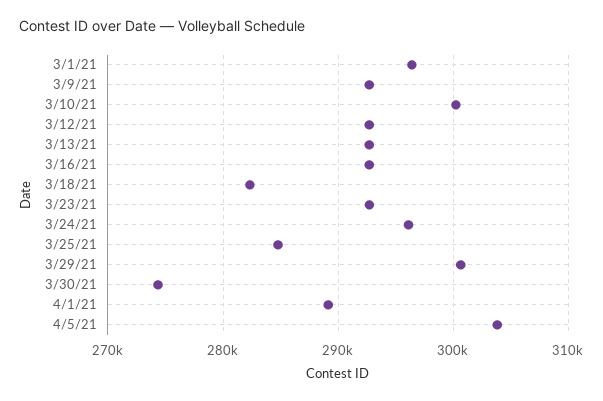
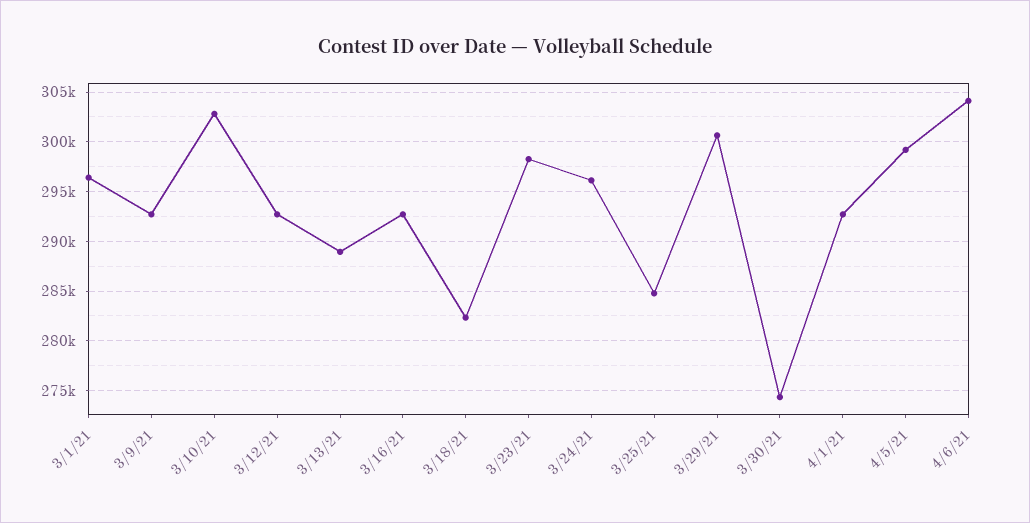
  {
    "3/1/21": 296000,
    "3/9/21": 293000,
-   "3/10/21": 300000,
+   "3/10/21": 303000,
    "3/12/21": 293000,
-   "3/13/21": 293000,
+   "3/13/21": 289000,
    "3/16/21": 293000,
    "3/18/21": 282000,
-   "3/23/21": 293000,
+   "3/23/21": 298000,
    "3/24/21": 296000,
    "3/25/21": 285000,
    "3/29/21": 301000,
    "3/30/21": 274000,
-   "4/1/21": 289000,
+   "4/1/21": 293000,
-   "4/5/21": 304000
+   "4/5/21": 299000,
+   "4/6/21": 304000
  }

